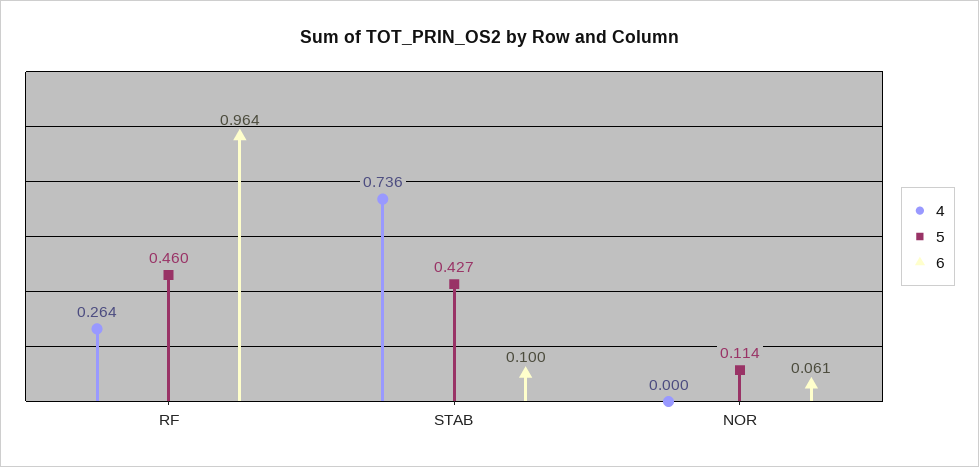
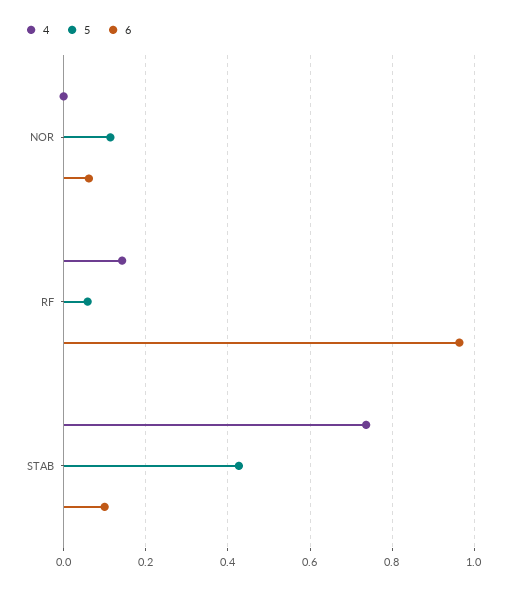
  {
    "4": {
-     "RF": 0.264,
+     "RF": 0.14,
      "STAB": 0.736,
      "NOR": 0
    },
    "5": {
-     "RF": 0.46,
+     "RF": 0.06,
      "STAB": 0.427,
      "NOR": 0.114
    },
    "6": {
      "RF": 0.964,
      "STAB": 0.1,
      "NOR": 0.061
    }
  }

